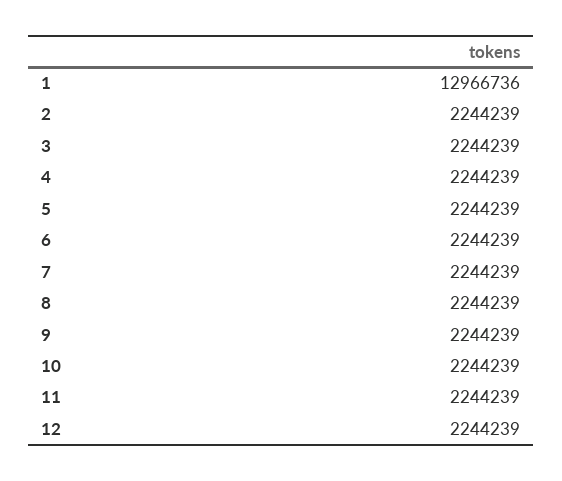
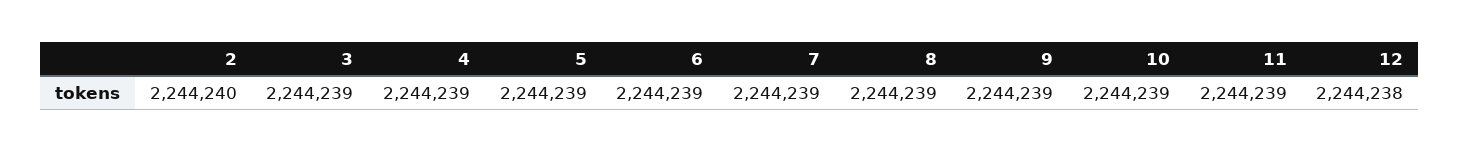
  {
-   "1": 12966736,
-   "2": 2244239,
+   "2": 2244240,
    "3": 2244239,
    "4": 2244239,
    "5": 2244239,
    "6": 2244239,
    "7": 2244239,
    "8": 2244239,
    "9": 2244239,
    "10": 2244239,
    "11": 2244239,
-   "12": 2244239
+   "12": 2244238
  }

